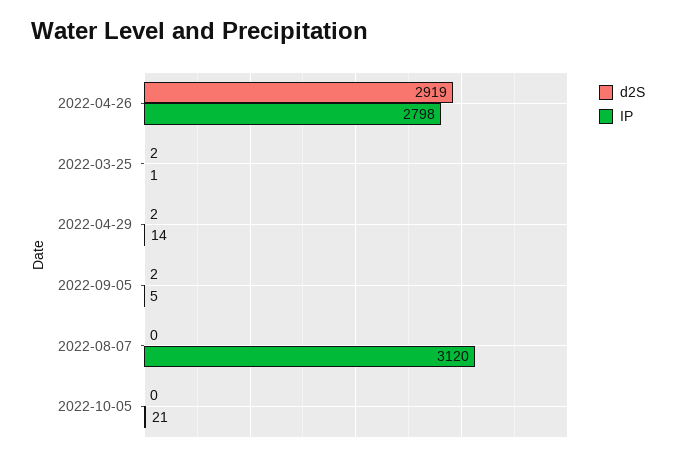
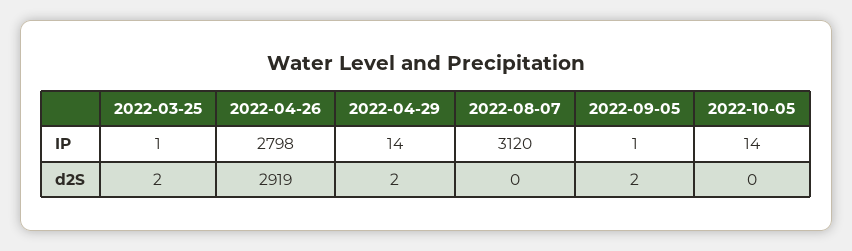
  {
    "d2S": {
      "2022-04-26": 2919,
      "2022-03-25": 2,
      "2022-04-29": 2,
      "2022-09-05": 2,
      "2022-08-07": 0,
      "2022-10-05": 0
    },
    "IP": {
      "2022-04-26": 2798,
      "2022-03-25": 1,
      "2022-04-29": 14,
-     "2022-09-05": 5,
+     "2022-09-05": 1,
      "2022-08-07": 3120,
-     "2022-10-05": 21
+     "2022-10-05": 14
    }
  }

